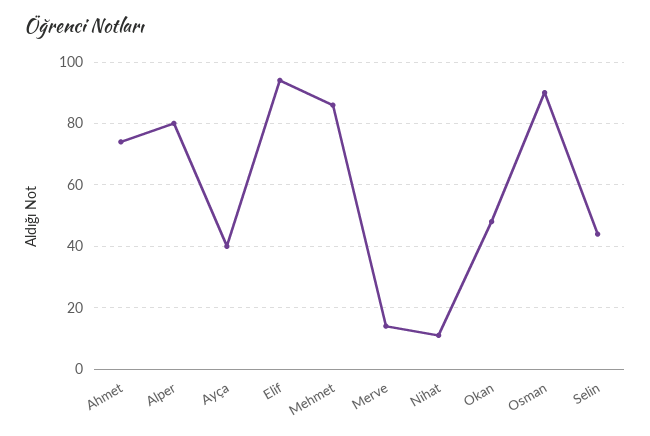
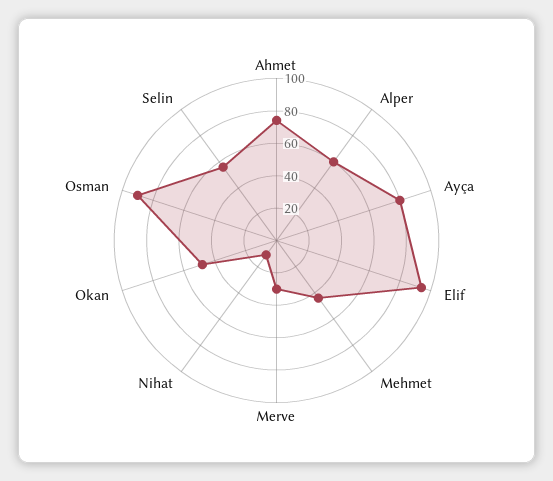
  {
    "Ahmet": 75,
-   "Alper": 80,
+   "Alper": 60,
-   "Ayça": 40,
+   "Ayça": 80,
    "Elif": 95,
-   "Mehmet": 85,
+   "Mehmet": 45,
-   "Merve": 15,
+   "Merve": 30,
    "Nihat": 10,
    "Okan": 50,
    "Osman": 90,
-   "Selin": 45
+   "Selin": 55
  }

